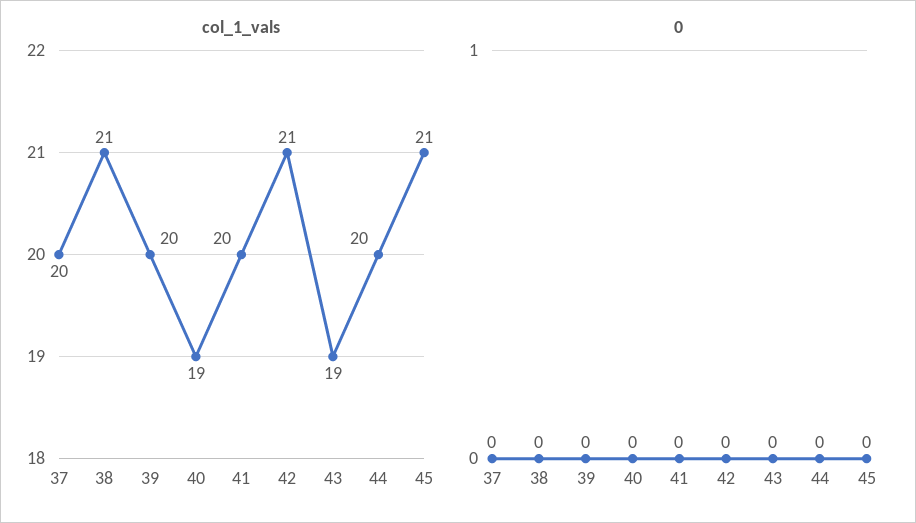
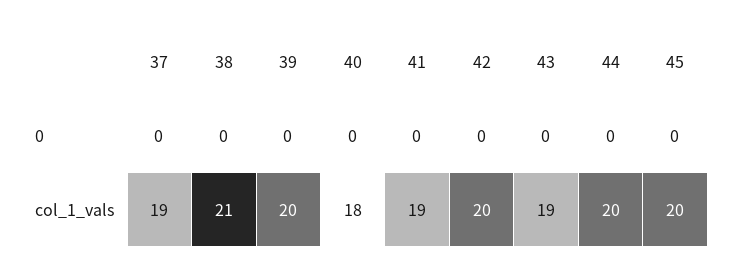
  {
    "col_1_vals": {
-     "37": 20,
+     "37": 19,
      "38": 21,
      "39": 20,
-     "40": 19,
+     "40": 18,
-     "41": 20,
+     "41": 19,
-     "42": 21,
+     "42": 20,
      "43": 19,
      "44": 20,
-     "45": 21
+     "45": 20
    },
    "0": {
      "37": 0,
      "38": 0,
      "39": 0,
      "40": 0,
      "41": 0,
      "42": 0,
      "43": 0,
      "44": 0,
      "45": 0
    }
  }

